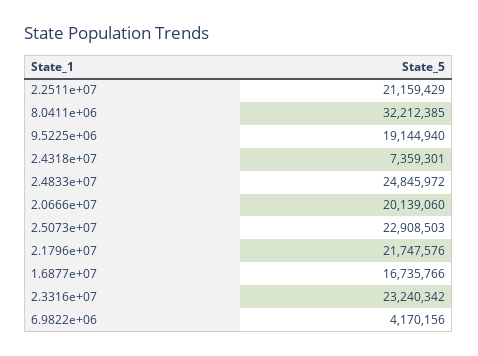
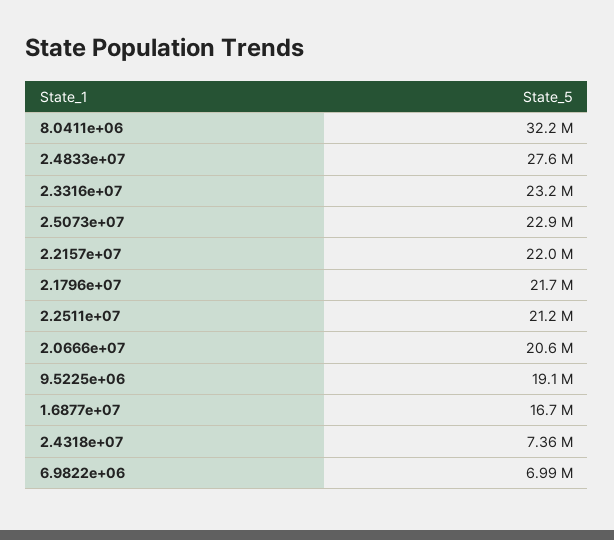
  {
    "2.2511e+07": 21159429,
    "8.0411e+06": 32212385,
    "9.5225e+06": 19144940,
    "2.4318e+07": 7359301,
-   "2.4833e+07": 24845972,
+   "2.4833e+07": 27600000,
-   "2.0666e+07": 20139060,
+   "2.0666e+07": 20600000,
    "2.5073e+07": 22908503,
    "2.1796e+07": 21747576,
    "1.6877e+07": 16735766,
    "2.3316e+07": 23240342,
-   "6.9822e+06": 4170156
+   "6.9822e+06": 6990000,
+   "2.2157e+07": 22000000
  }

